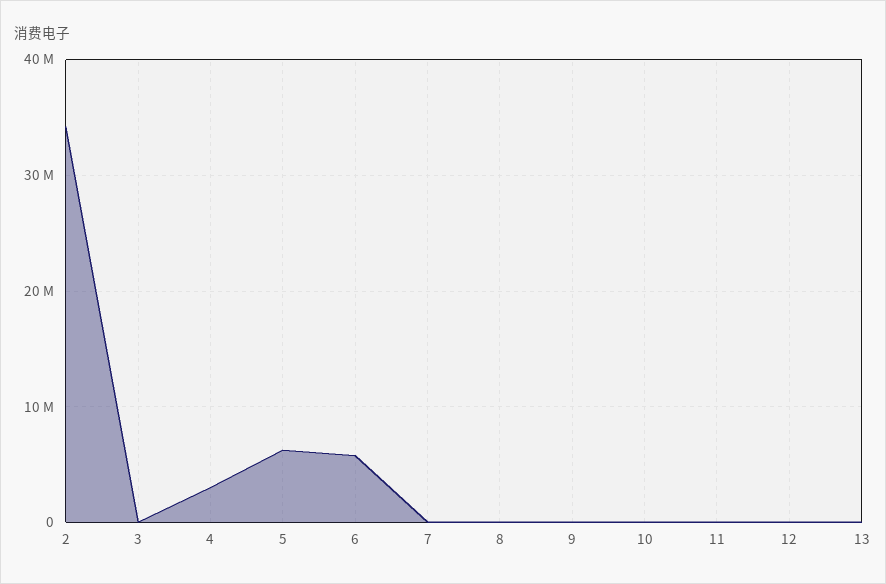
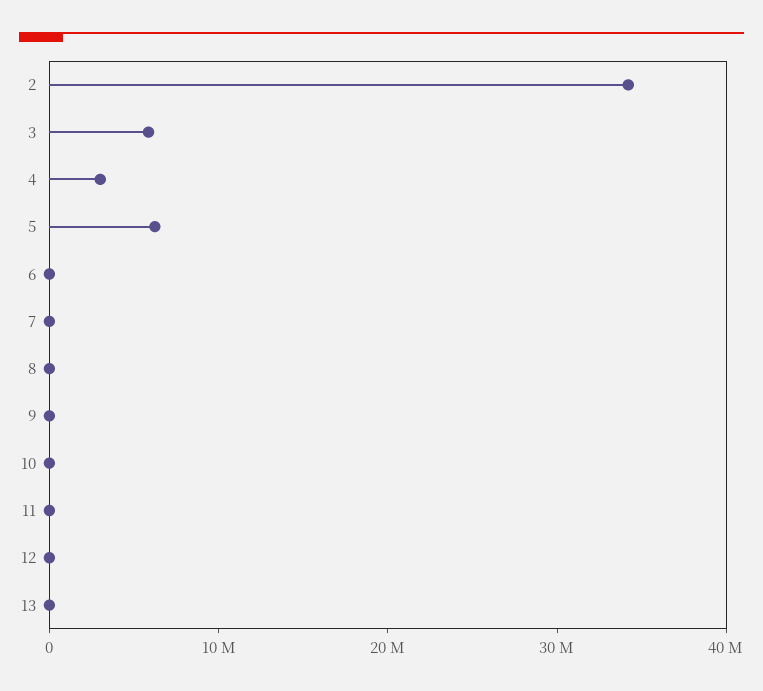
  {
    "2": 34000000,
-   "3": 0,
+   "3": 6000000,
    "4": 3000000,
    "5": 6000000,
-   "6": 6000000,
+   "6": 0,
    "7": 0,
    "8": 0,
    "9": 0,
    "10": 0,
    "11": 0,
    "12": 0,
    "13": 0
  }

